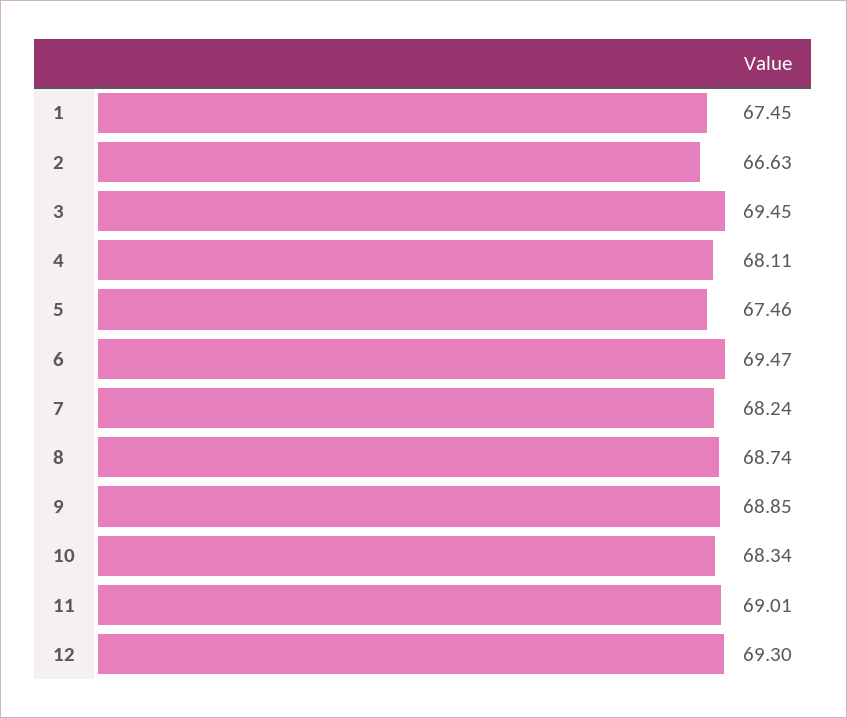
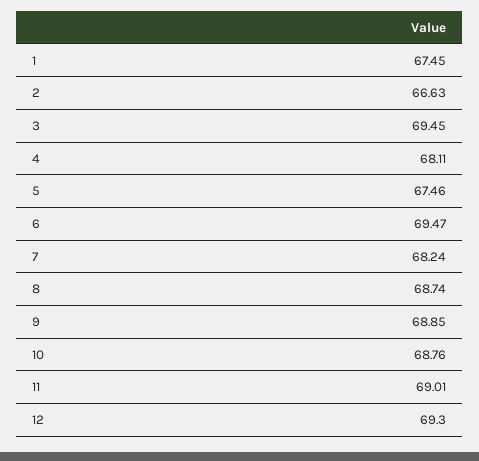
  {
    "1": 67.45,
    "2": 66.63,
    "3": 69.45,
    "4": 68.11,
    "5": 67.46,
    "6": 69.47,
    "7": 68.24,
    "8": 68.74,
    "9": 68.85,
-   "10": 68.34,
+   "10": 68.76,
    "11": 69.01,
    "12": 69.3
  }

